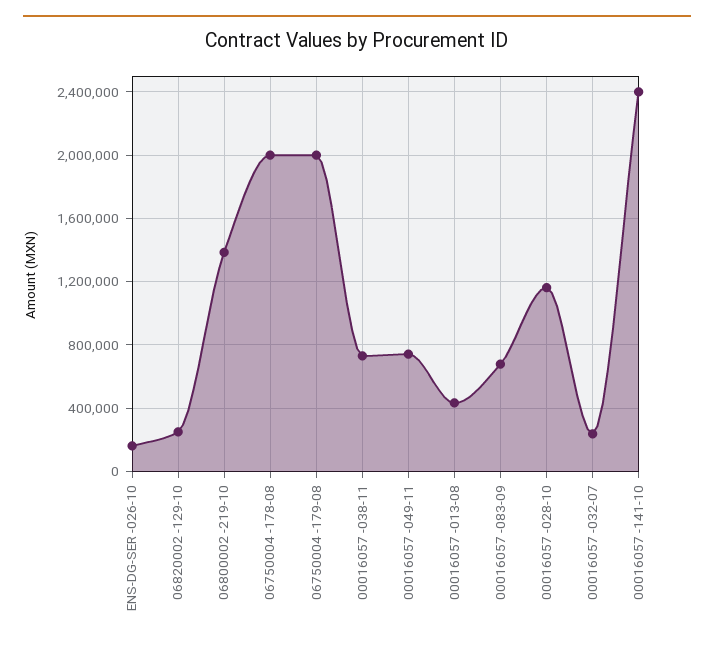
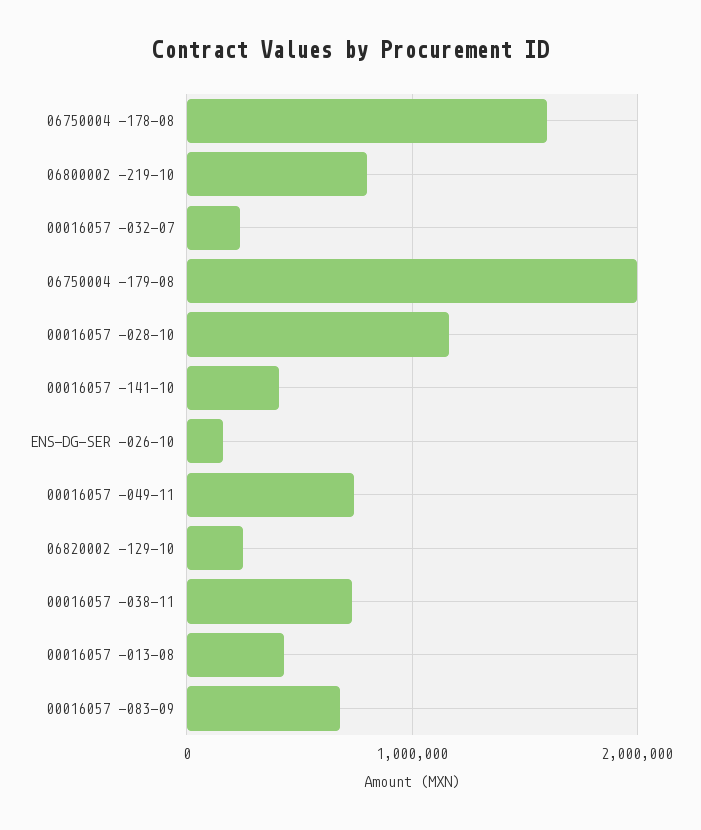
  {
    "ENS-DG-SER -026-10": 150000,
    "06820002 -129-10": 250000,
-   "06800002 -219-10": 1400000,
+   "06800002 -219-10": 800000,
-   "06750004 -178-08": 2000000,
+   "06750004 -178-08": 1600000,
    "06750004 -179-08": 2000000,
    "00016057 -038-11": 750000,
    "00016057 -049-11": 750000,
    "00016057 -013-08": 450000,
    "00016057 -083-09": 700000,
    "00016057 -028-10": 1150000,
    "00016057 -032-07": 250000,
-   "00016057 -141-10": 2400000
+   "00016057 -141-10": 400000
  }

